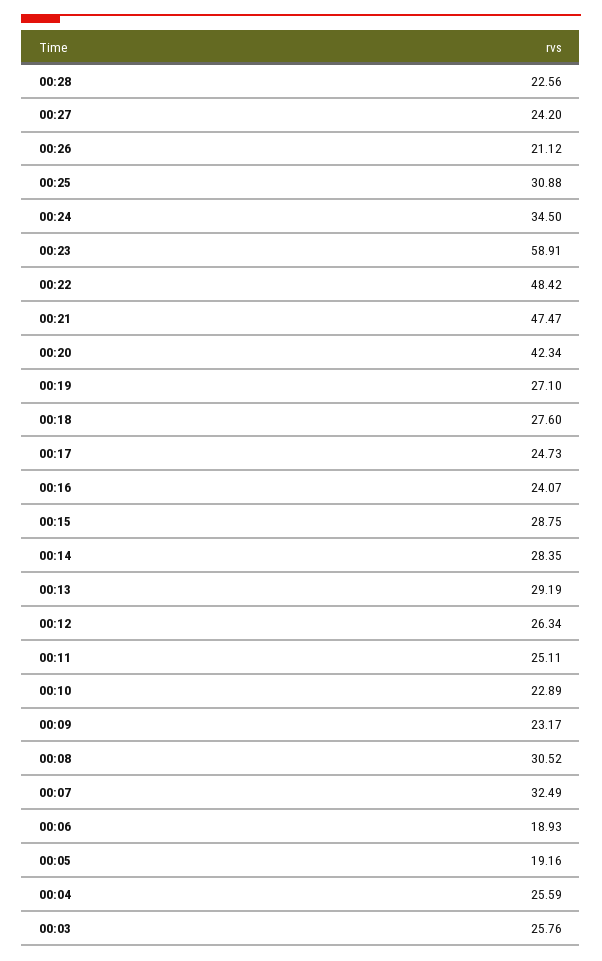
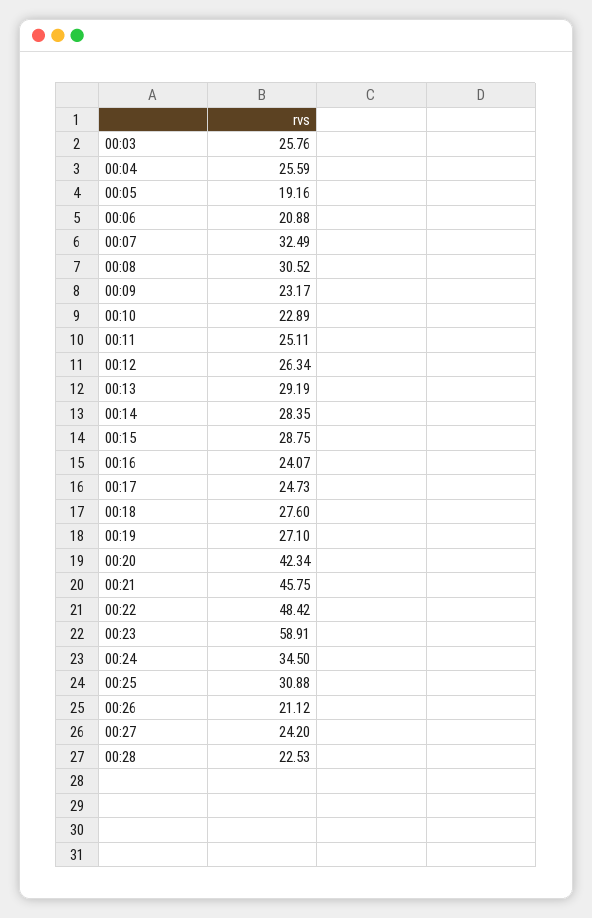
  {
-   "00:28": 22.56,
+   "00:28": 22.53,
    "00:27": 24.2,
    "00:26": 21.12,
    "00:25": 30.88,
    "00:24": 34.5,
    "00:23": 58.91,
    "00:22": 48.42,
-   "00:21": 47.47,
+   "00:21": 45.75,
    "00:20": 42.34,
    "00:19": 27.1,
    "00:18": 27.6,
    "00:17": 24.73,
    "00:16": 24.07,
    "00:15": 28.75,
    "00:14": 28.35,
    "00:13": 29.19,
    "00:12": 26.34,
    "00:11": 25.11,
    "00:10": 22.89,
    "00:09": 23.17,
    "00:08": 30.52,
    "00:07": 32.49,
-   "00:06": 18.93,
+   "00:06": 20.88,
    "00:05": 19.16,
    "00:04": 25.59,
    "00:03": 25.76
  }

